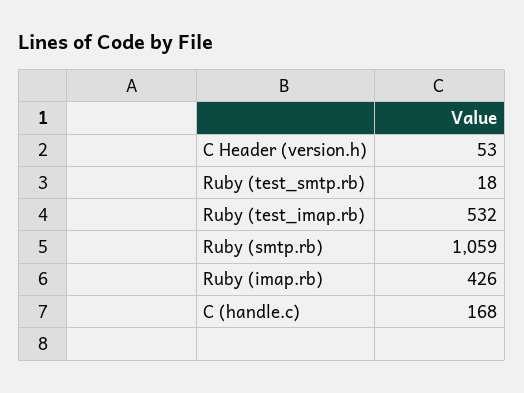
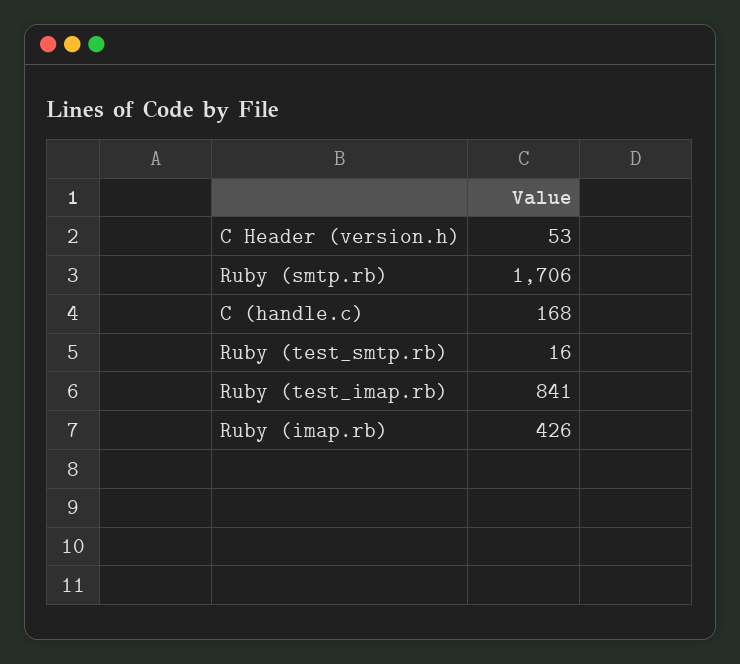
  {
    "C Header (version.h)": 53,
-   "Ruby (test_smtp.rb)": 18,
+   "Ruby (test_smtp.rb)": 16,
-   "Ruby (test_imap.rb)": 532,
+   "Ruby (test_imap.rb)": 841,
-   "Ruby (smtp.rb)": 1059,
+   "Ruby (smtp.rb)": 1706,
    "Ruby (imap.rb)": 426,
    "C (handle.c)": 168
  }

